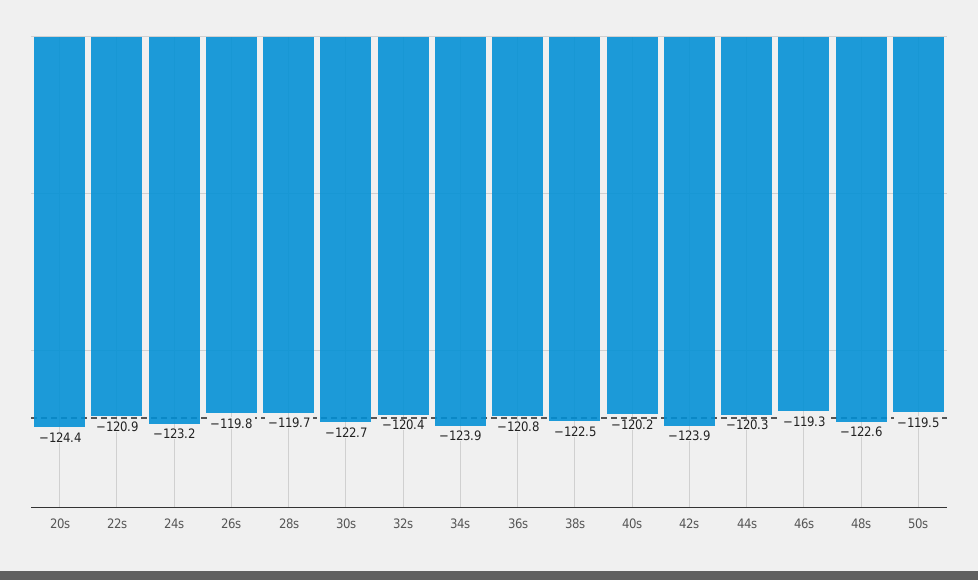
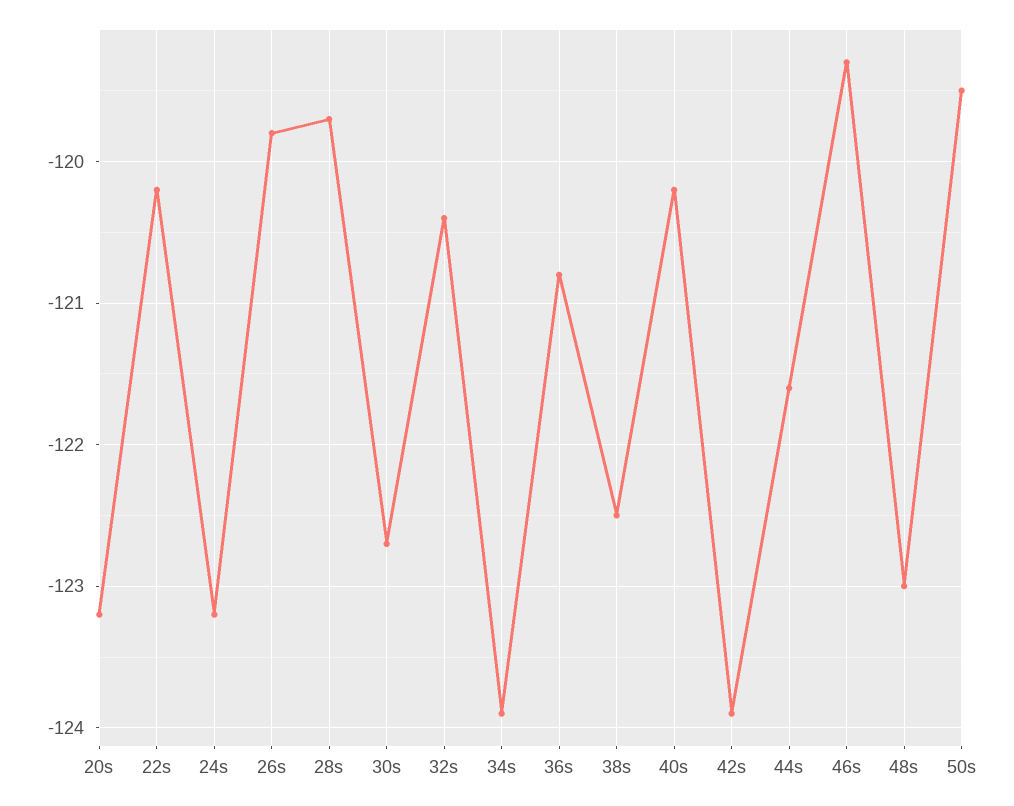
  {
-   "20s": -124.4,
+   "20s": -123.2,
-   "22s": -120.9,
+   "22s": -120.2,
    "24s": -123.2,
    "26s": -119.8,
    "28s": -119.7,
    "30s": -122.7,
    "32s": -120.4,
    "34s": -123.9,
    "36s": -120.8,
    "38s": -122.5,
    "40s": -120.2,
    "42s": -123.9,
-   "44s": -120.3,
+   "44s": -121.6,
    "46s": -119.3,
-   "48s": -122.6,
+   "48s": -123,
    "50s": -119.5
  }

